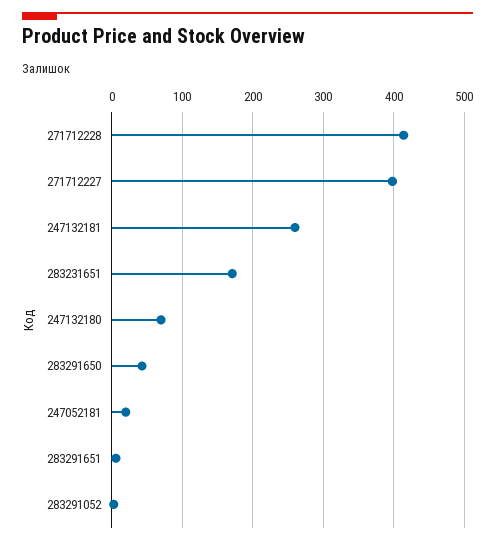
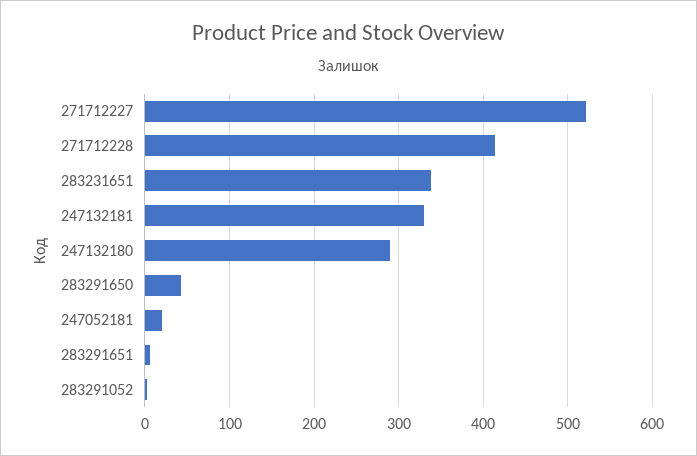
  {
    "271712228": 410,
-   "271712227": 400,
+   "271712227": 520,
-   "247132181": 260,
+   "247132181": 330,
-   "283231651": 170,
+   "283231651": 340,
-   "247132180": 70,
+   "247132180": 290,
    "283291650": 40,
    "247052181": 20,
    "283291651": 10,
    "283291052": 0
  }

